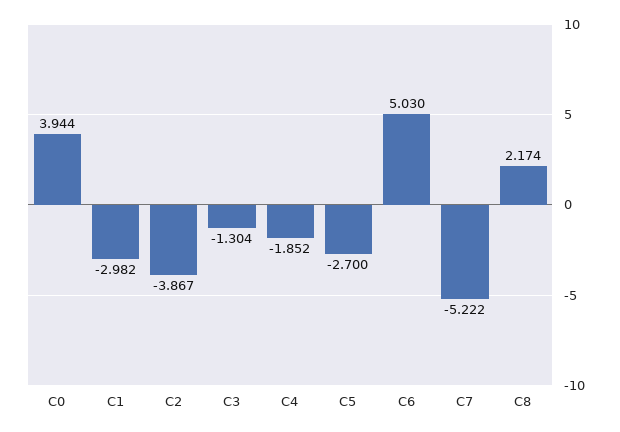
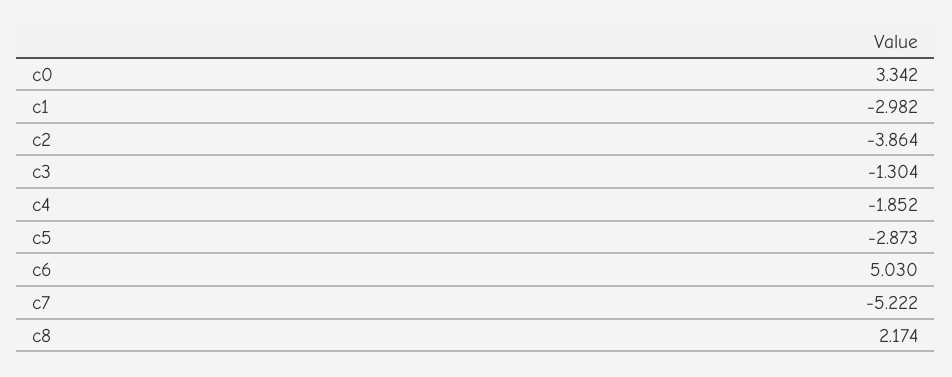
  {
-   "C0": 3.944,
+   "C0": 3.342,
    "C1": -2.982,
-   "C2": -3.867,
+   "C2": -3.864,
    "C3": -1.304,
    "C4": -1.852,
-   "C5": -2.7,
+   "C5": -2.873,
    "C6": 5.03,
    "C7": -5.222,
    "C8": 2.174
  }

